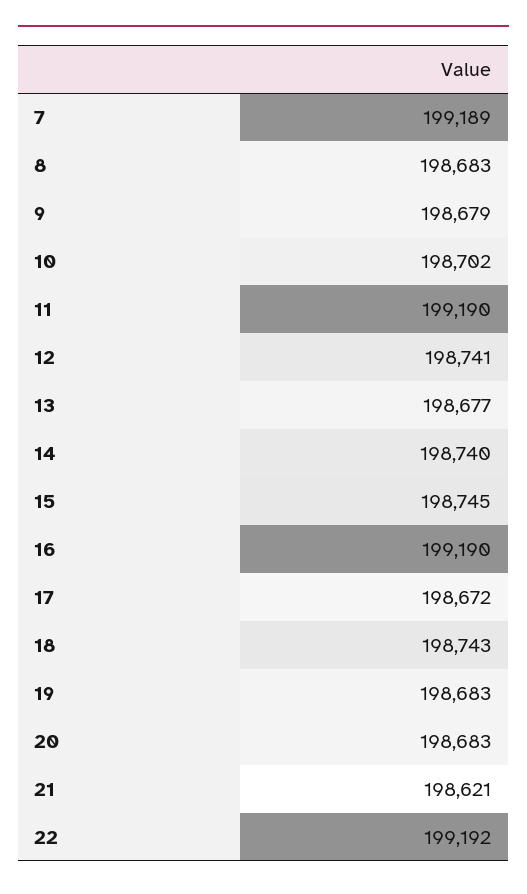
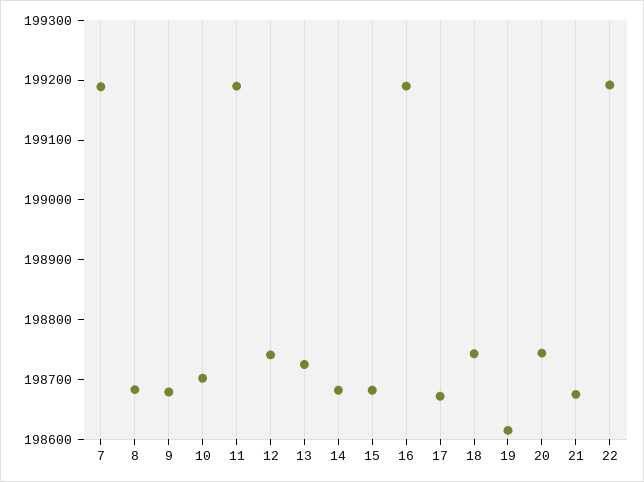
  {
    "7": 199189,
    "8": 198683,
    "9": 198679,
    "10": 198702,
    "11": 199190,
    "12": 198741,
-   "13": 198677,
+   "13": 198720,
-   "14": 198740,
+   "14": 198680,
-   "15": 198745,
+   "15": 198680,
    "16": 199190,
    "17": 198672,
    "18": 198743,
-   "19": 198683,
+   "19": 198620,
-   "20": 198683,
+   "20": 198740,
-   "21": 198621,
+   "21": 198680,
    "22": 199192
  }

